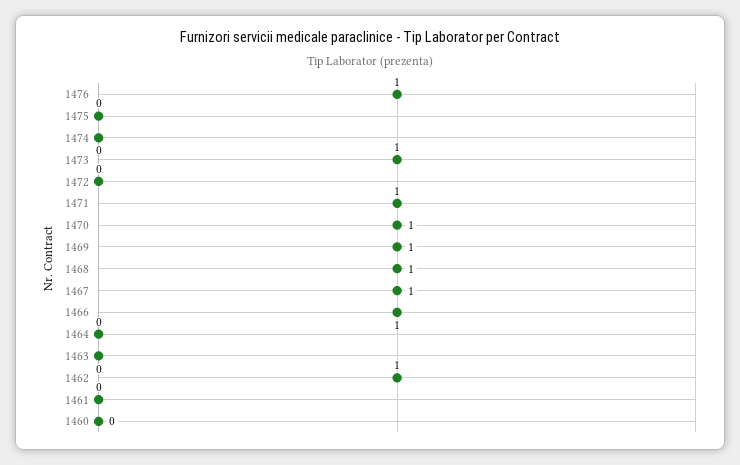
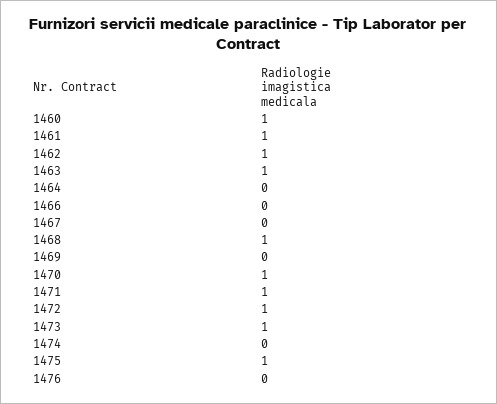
  {
-   "1476": 1,
+   "1476": 0,
-   "1475": 0,
+   "1475": 1,
    "1474": 0,
    "1473": 1,
-   "1472": 0,
+   "1472": 1,
    "1471": 1,
    "1470": 1,
-   "1469": 1,
+   "1469": 0,
    "1468": 1,
-   "1467": 1,
+   "1467": 0,
-   "1466": 1,
+   "1466": 0,
    "1464": 0,
-   "1463": 0,
+   "1463": 1,
    "1462": 1,
-   "1461": 0,
+   "1461": 1,
-   "1460": 0
+   "1460": 1
  }

